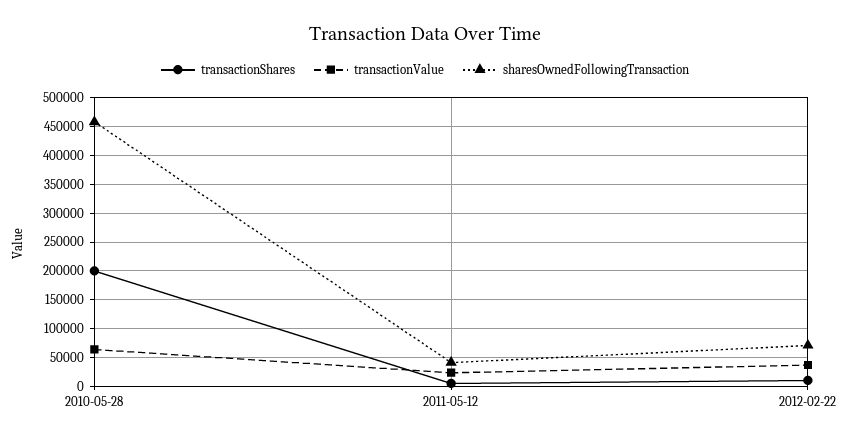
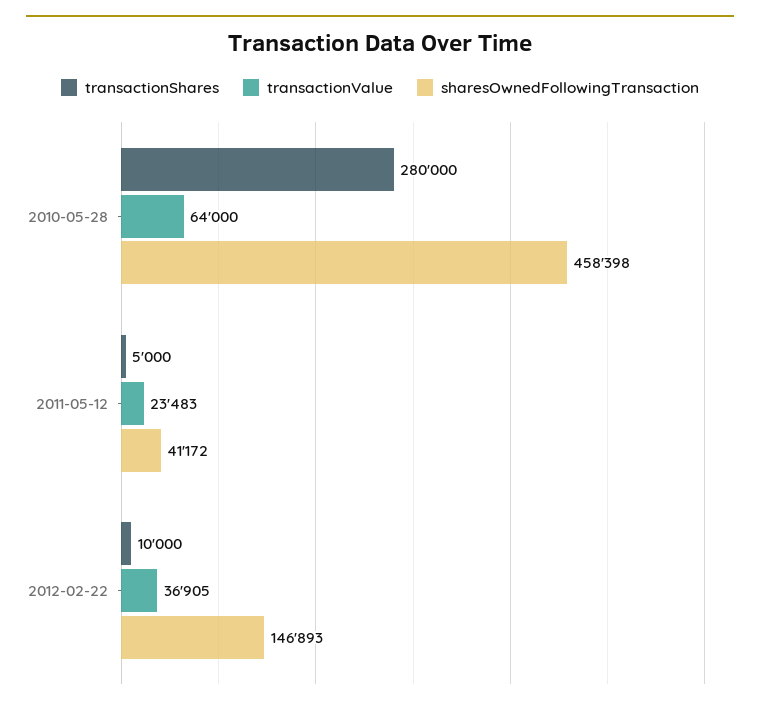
  {
    "transactionShares": {
-     "2010-05-28": 200000,
+     "2010-05-28": 280000,
      "2011-05-12": 5000,
      "2012-02-22": 10000
    },
    "transactionValue": {
      "2010-05-28": 64000,
      "2011-05-12": 23483,
      "2012-02-22": 36905
    },
    "sharesOwnedFollowingTransaction": {
      "2010-05-28": 458398,
      "2011-05-12": 41172,
-     "2012-02-22": 75000
+     "2012-02-22": 146893
    }
  }

